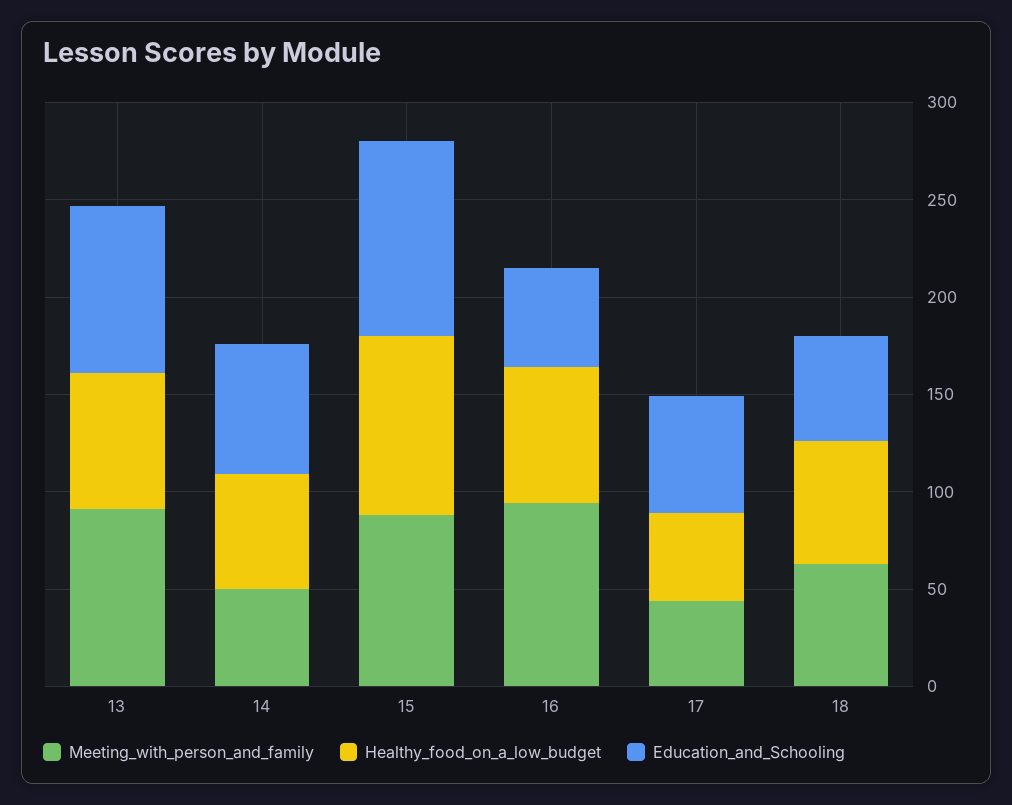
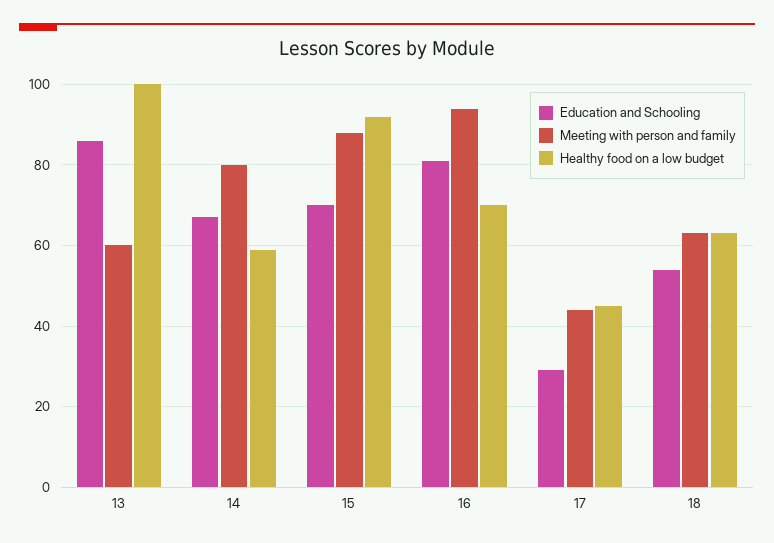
  {
    "Meeting_with_person_and_family": {
-     "13": 90,
+     "13": 60,
-     "14": 50,
+     "14": 80,
      "15": 90,
      "16": 95,
      "17": 45,
      "18": 65
    },
    "Healthy_food_on_a_low_budget": {
-     "13": 70,
+     "13": 100,
      "14": 60,
      "15": 90,
      "16": 70,
      "17": 45,
      "18": 65
    },
    "Education_and_Schooling": {
      "13": 85,
      "14": 65,
-     "15": 100,
+     "15": 70,
-     "16": 50,
+     "16": 80,
-     "17": 60,
+     "17": 30,
      "18": 55
    }
  }

